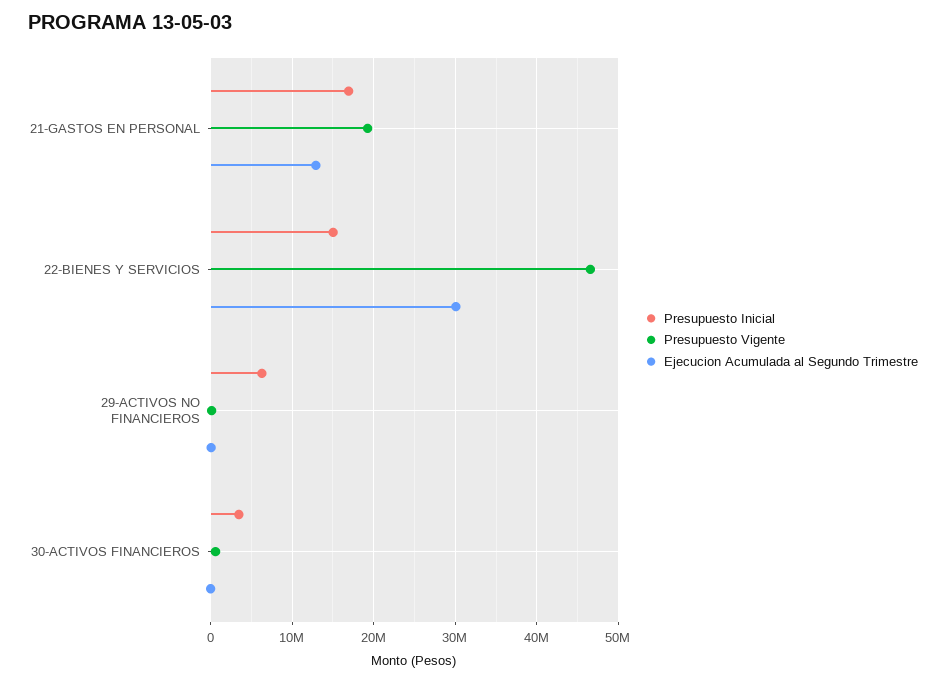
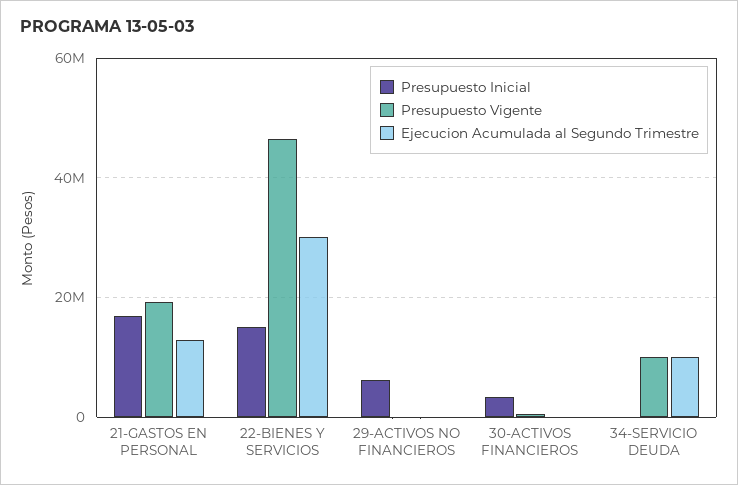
  {
    "Presupuesto Inicial": {
      "21-GASTOS EN PERSONAL": 17000000,
      "22-BIENES Y SERVICIOS": 15000000,
      "29-ACTIVOS NO FINANCIEROS": 6000000,
-     "30-ACTIVOS FINANCIEROS": 3000000
+     "30-ACTIVOS FINANCIEROS": 3000000,
+     "34-SERVICIO DEUDA": 0
    },
    "Presupuesto Vigente": {
      "21-GASTOS EN PERSONAL": 19000000,
      "22-BIENES Y SERVICIOS": 47000000,
      "29-ACTIVOS NO FINANCIEROS": 0,
-     "30-ACTIVOS FINANCIEROS": 1000000
+     "30-ACTIVOS FINANCIEROS": 1000000,
+     "34-SERVICIO DEUDA": 10000000
    },
    "Ejecucion Acumulada al Segundo Trimestre": {
      "21-GASTOS EN PERSONAL": 13000000,
      "22-BIENES Y SERVICIOS": 30000000,
      "29-ACTIVOS NO FINANCIEROS": 0,
-     "30-ACTIVOS FINANCIEROS": 0
+     "30-ACTIVOS FINANCIEROS": 0,
+     "34-SERVICIO DEUDA": 10000000
    }
  }

